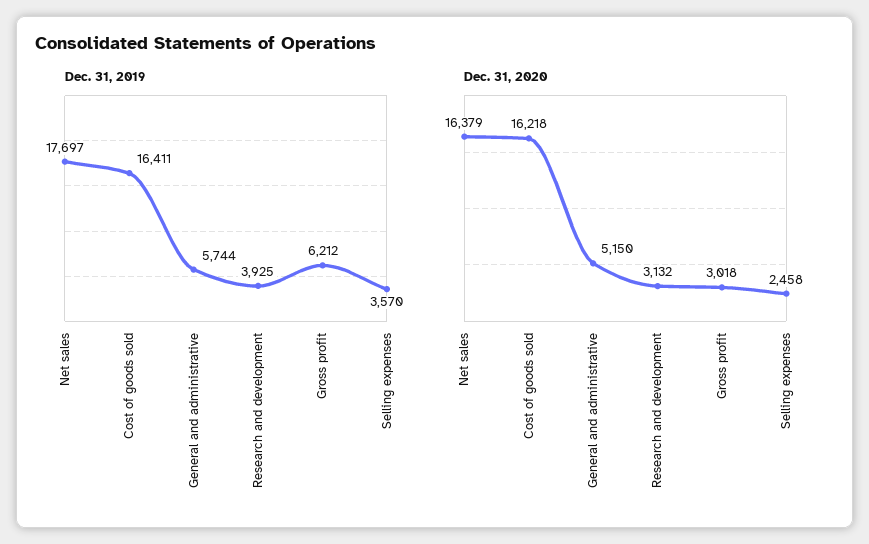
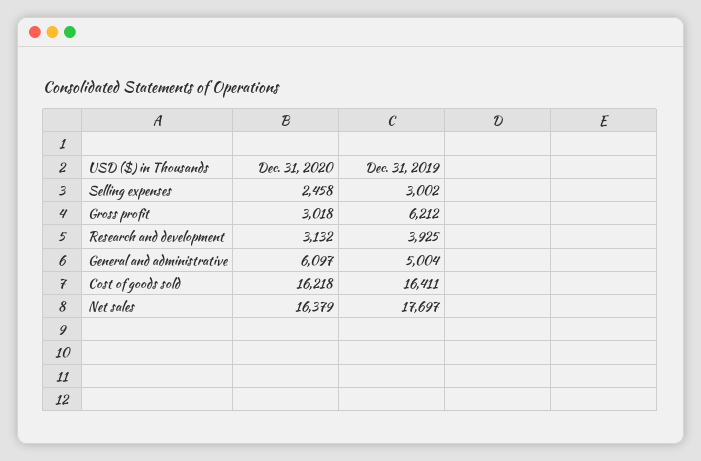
  {
    "Dec. 31, 2019": {
      "Net sales": 17697,
      "Cost of goods sold": 16411,
-     "General and administrative": 5744,
+     "General and administrative": 5004,
      "Research and development": 3925,
      "Gross profit": 6212,
-     "Selling expenses": 3570
+     "Selling expenses": 3002
    },
    "Dec. 31, 2020": {
      "Net sales": 16379,
      "Cost of goods sold": 16218,
-     "General and administrative": 5150,
+     "General and administrative": 6097,
      "Research and development": 3132,
      "Gross profit": 3018,
      "Selling expenses": 2458
    }
  }

